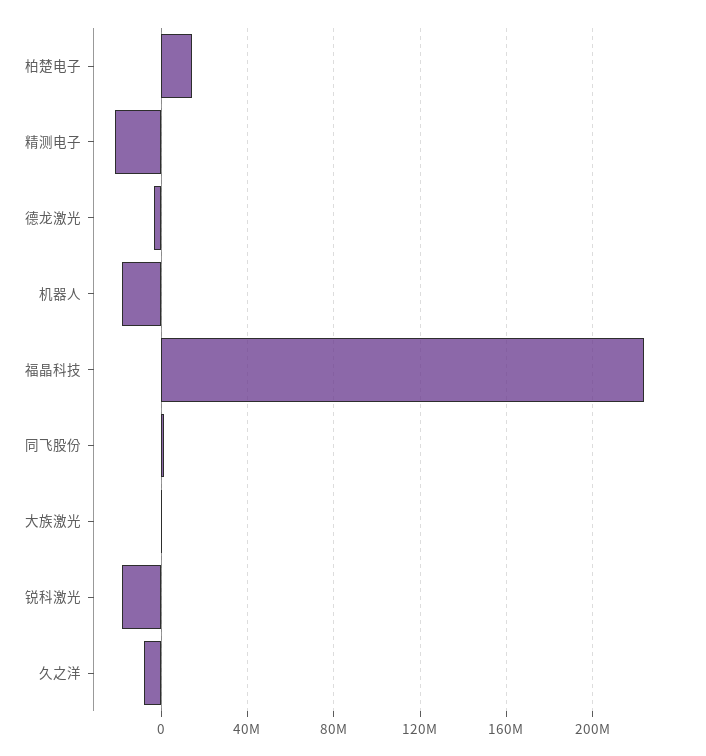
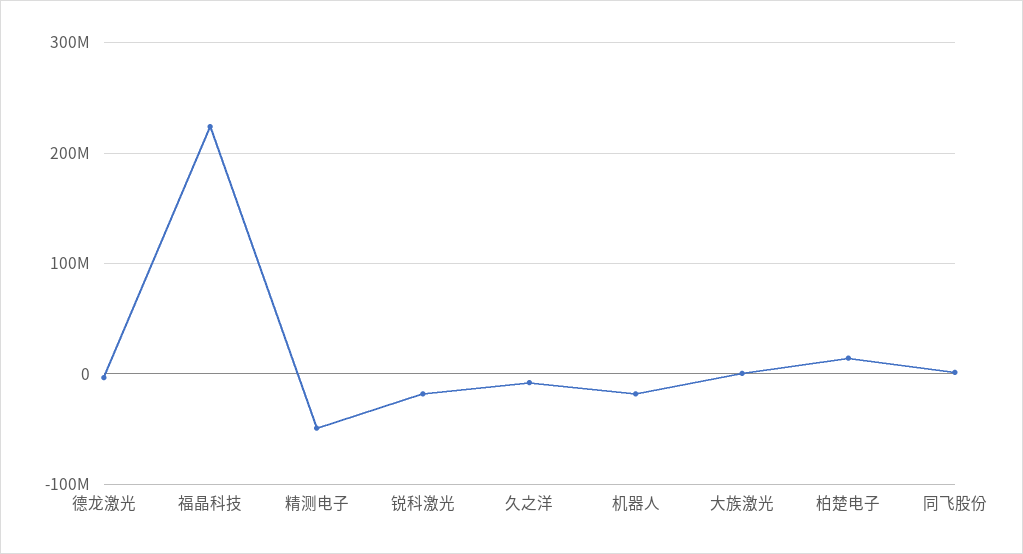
  {
    "柏楚电子": 15000000,
-   "精测电子": -20000000,
+   "精测电子": -50000000,
    "德龙激光": -5000000,
    "机器人": -20000000,
    "福晶科技": 225000000,
    "同飞股份": 0,
    "大族激光": 0,
    "锐科激光": -20000000,
    "久之洋": -10000000
  }

